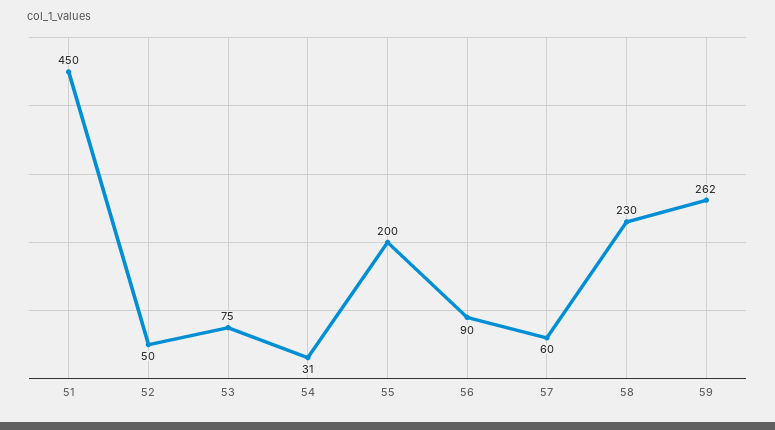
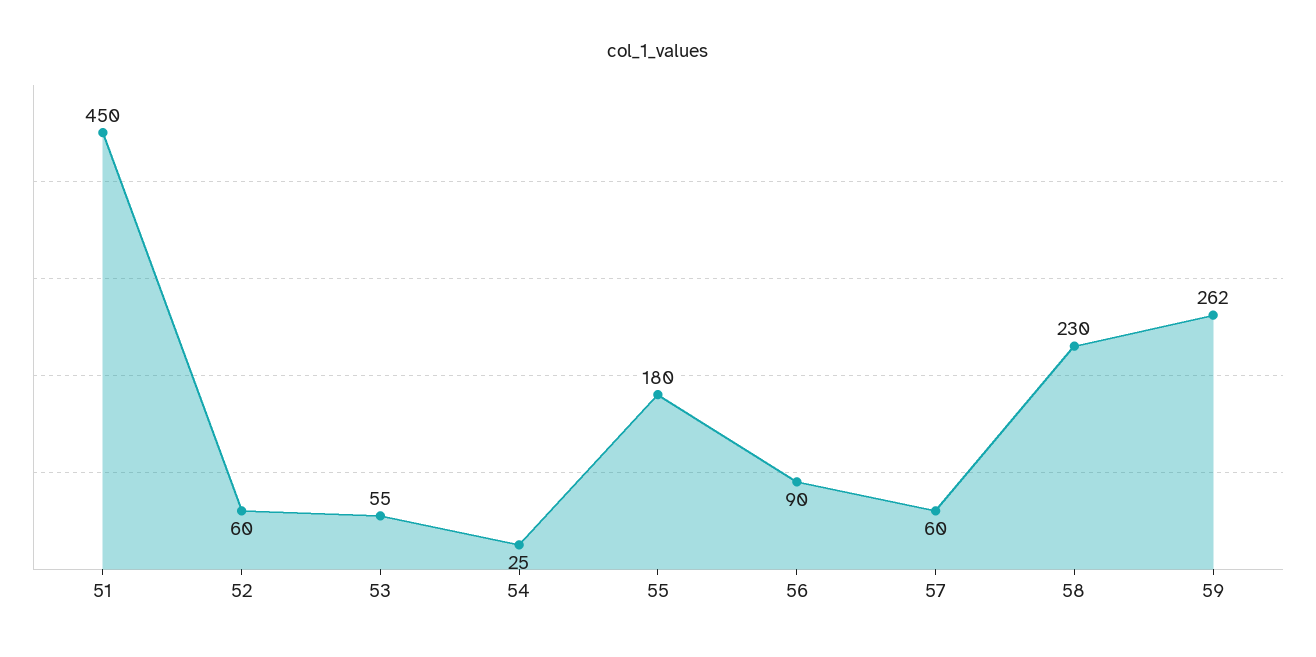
  {
    "51": 450,
-   "52": 50,
+   "52": 60,
-   "53": 75,
+   "53": 55,
-   "54": 31,
+   "54": 25,
-   "55": 200,
+   "55": 180,
    "56": 90,
    "57": 60,
    "58": 230,
    "59": 262
  }

